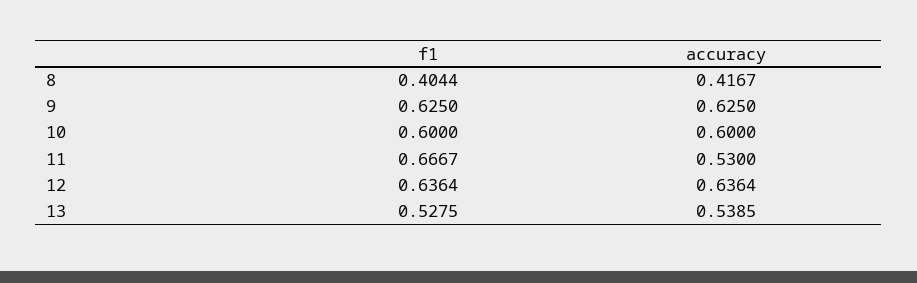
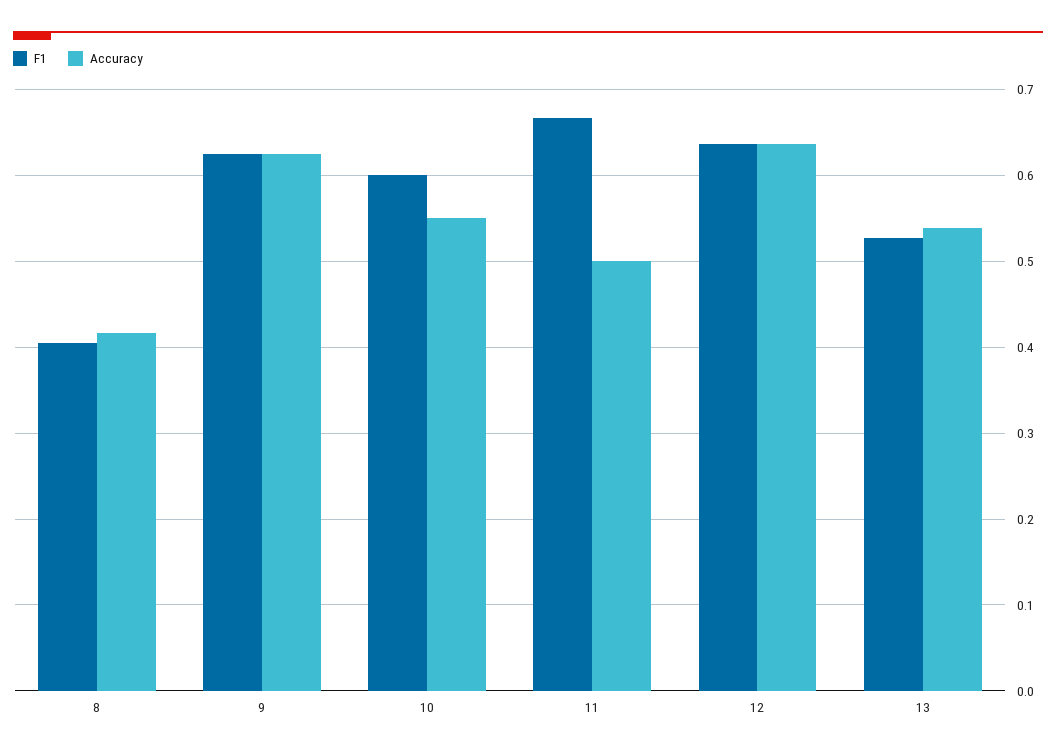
  {
    "f1": {
      "8": 0.4044,
      "9": 0.625,
      "10": 0.6,
      "11": 0.6667,
      "12": 0.6364,
      "13": 0.5275
    },
    "accuracy": {
      "8": 0.4167,
      "9": 0.625,
-     "10": 0.6,
+     "10": 0.55,
-     "11": 0.53,
+     "11": 0.5,
      "12": 0.6364,
      "13": 0.5385
    }
  }

